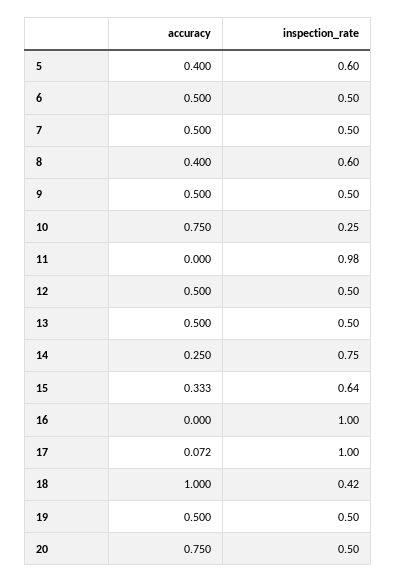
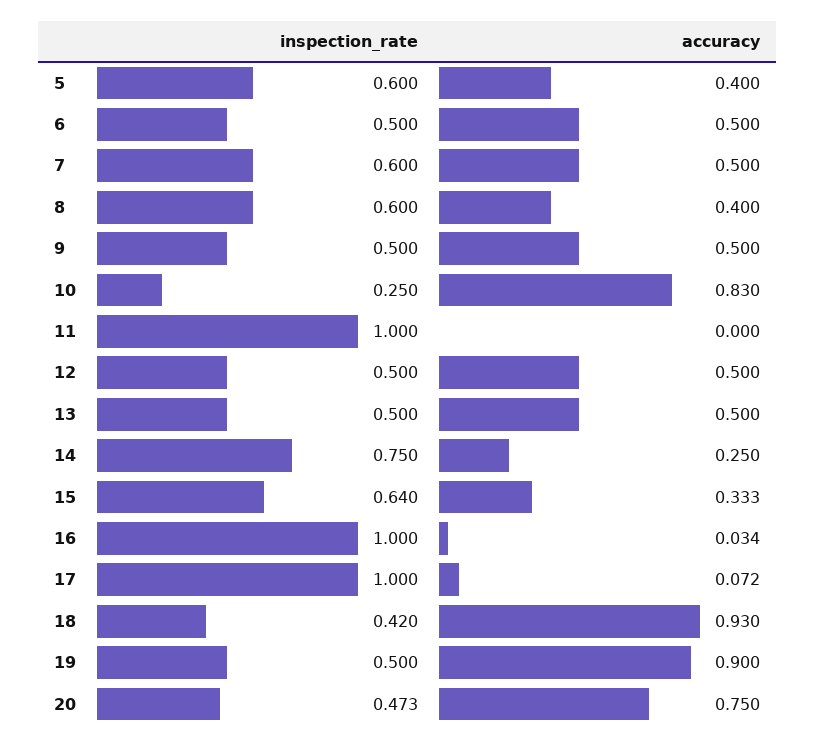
  {
    "accuracy": {
      "5": 0.4,
      "6": 0.5,
      "7": 0.5,
      "8": 0.4,
      "9": 0.5,
-     "10": 0.75,
+     "10": 0.83,
      "11": 0,
      "12": 0.5,
      "13": 0.5,
      "14": 0.25,
      "15": 0.333,
-     "16": 0,
+     "16": 0.034,
      "17": 0.072,
-     "18": 1,
+     "18": 0.93,
-     "19": 0.5,
+     "19": 0.9,
      "20": 0.75
    },
    "inspection_rate": {
      "5": 0.6,
      "6": 0.5,
-     "7": 0.5,
+     "7": 0.6,
      "8": 0.6,
      "9": 0.5,
      "10": 0.25,
-     "11": 0.98,
+     "11": 1,
      "12": 0.5,
      "13": 0.5,
      "14": 0.75,
      "15": 0.64,
      "16": 1,
      "17": 1,
      "18": 0.42,
      "19": 0.5,
-     "20": 0.5
+     "20": 0.473
    }
  }

